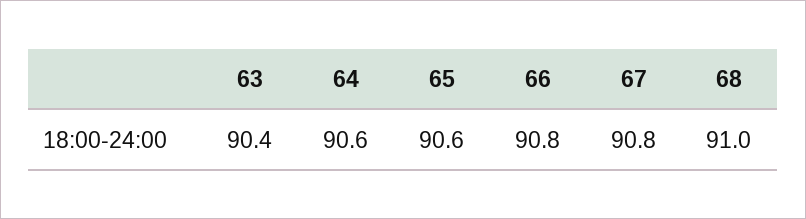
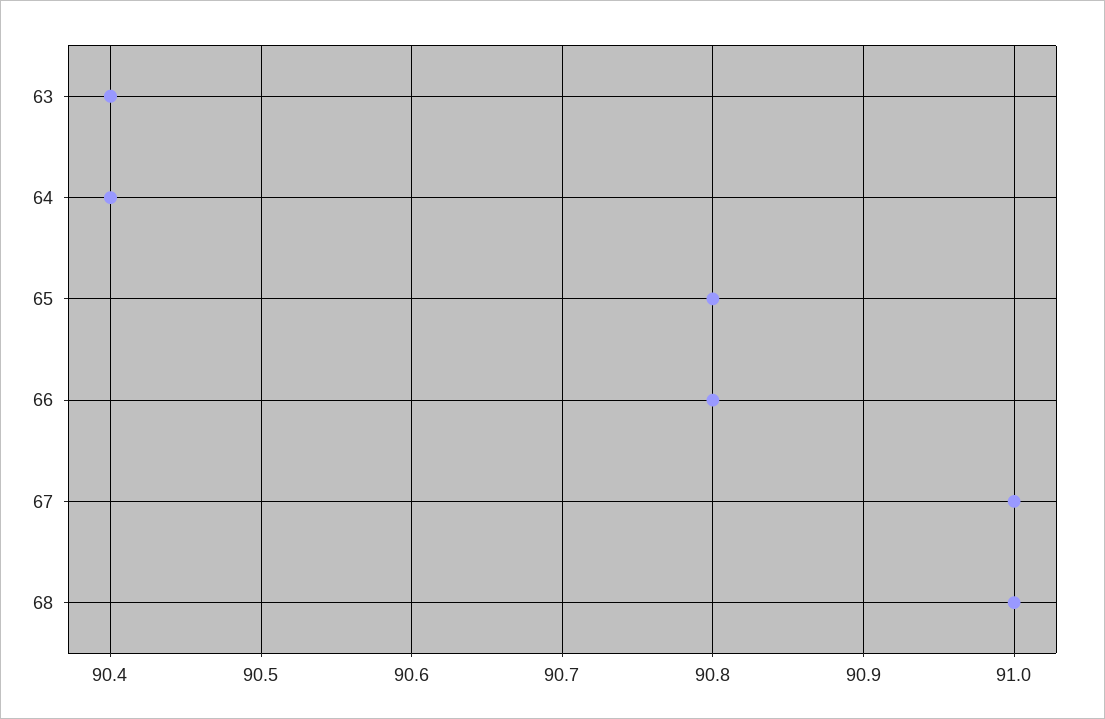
  {
    "63": 90.4,
-   "64": 90.6,
+   "64": 90.4,
-   "65": 90.6,
+   "65": 90.8,
    "66": 90.8,
-   "67": 90.8,
+   "67": 91,
    "68": 91
  }

